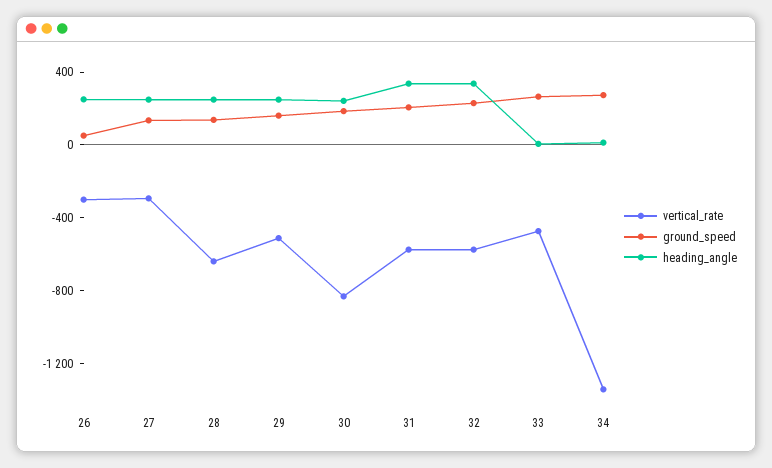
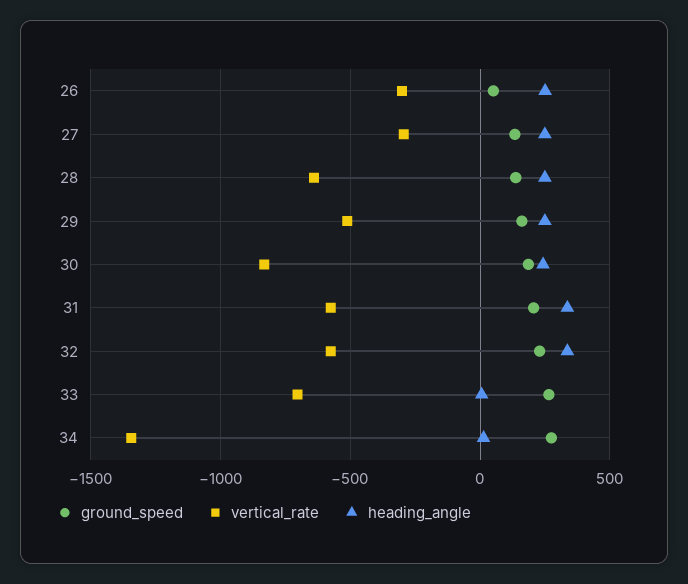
  {
    "vertical_rate": {
      "26": -300,
      "27": -300,
      "28": -650,
      "29": -500,
      "30": -850,
      "31": -600,
      "32": -600,
-     "33": -500,
+     "33": -700,
      "34": -1350
    },
    "ground_speed": {
      "26": 50,
      "27": 150,
      "28": 150,
      "29": 150,
      "30": 200,
      "31": 200,
      "32": 250,
      "33": 250,
      "34": 250
    },
    "heading_angle": {
      "26": 250,
      "27": 250,
      "28": 250,
      "29": 250,
      "30": 250,
      "31": 350,
      "32": 350,
      "33": 0,
      "34": 0
    }
  }

